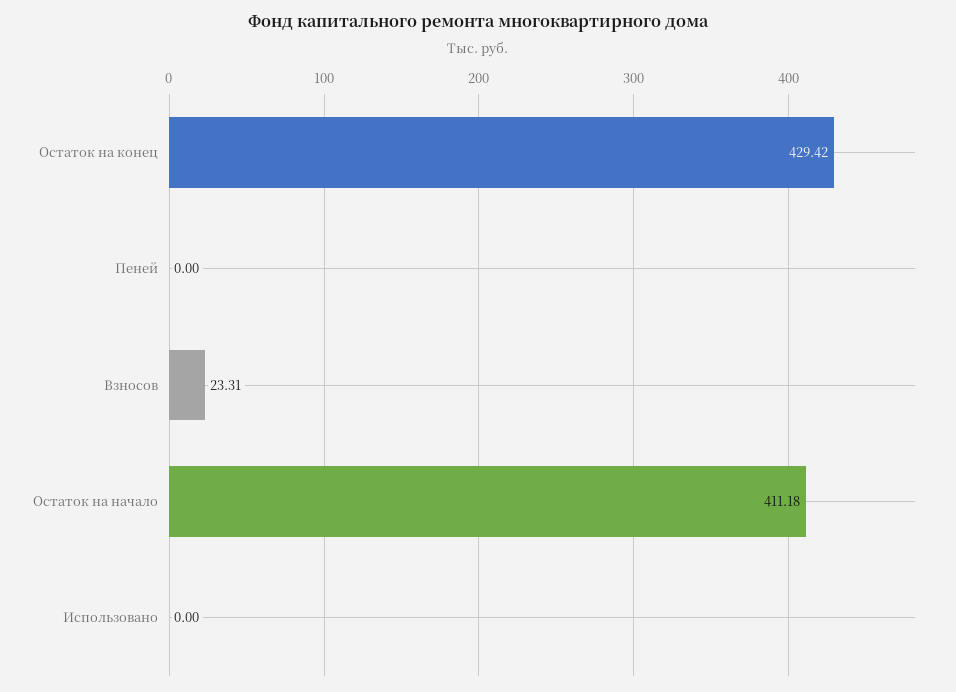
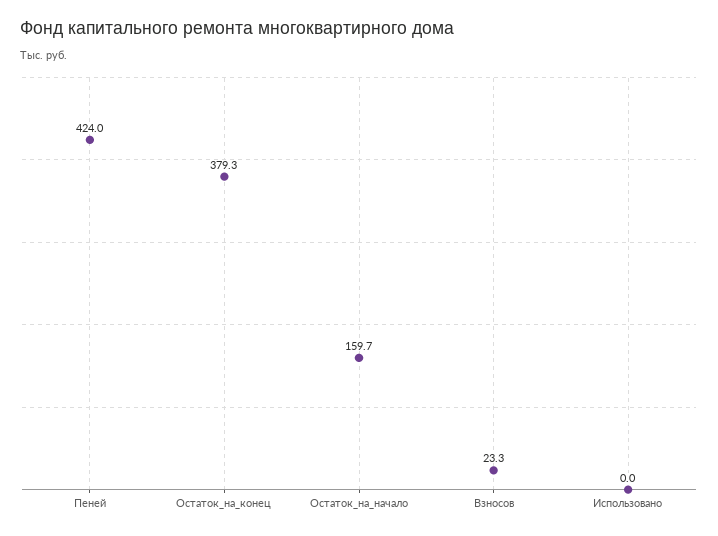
  {
-   "Остаток на конец": 429.42,
+   "Остаток на конец": 379.3,
-   "Пеней": 0,
+   "Пеней": 424,
    "Взносов": 23.31,
-   "Остаток на начало": 411.18,
+   "Остаток на начало": 159.7,
    "Использовано": 0
  }

